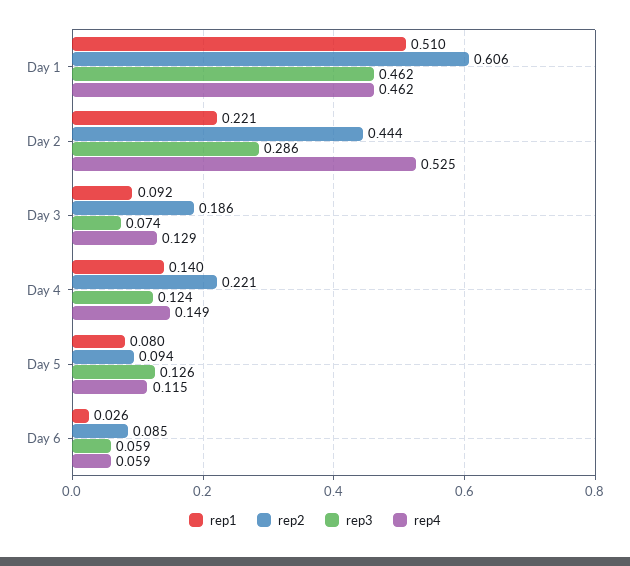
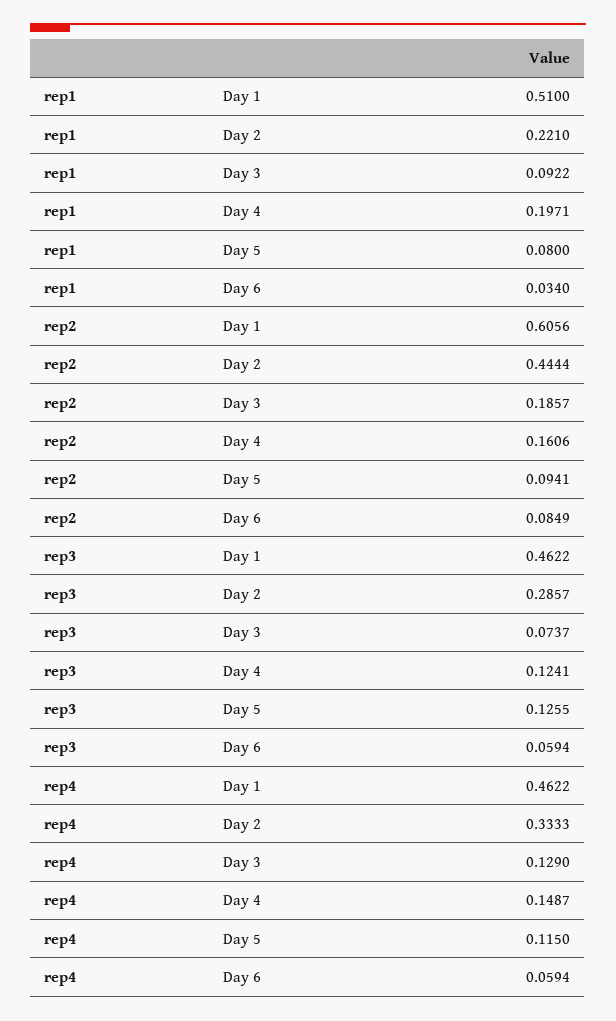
  {
    "rep1": {
      "Day 1": 0.51,
      "Day 2": 0.221,
      "Day 3": 0.0922,
-     "Day 4": 0.14,
+     "Day 4": 0.1971,
      "Day 5": 0.08,
-     "Day 6": 0.026
+     "Day 6": 0.034
    },
    "rep2": {
      "Day 1": 0.6056,
      "Day 2": 0.4444,
      "Day 3": 0.1857,
-     "Day 4": 0.221,
+     "Day 4": 0.1606,
      "Day 5": 0.0941,
      "Day 6": 0.0849
    },
    "rep3": {
      "Day 1": 0.4622,
      "Day 2": 0.2857,
      "Day 3": 0.0737,
      "Day 4": 0.1241,
      "Day 5": 0.1255,
      "Day 6": 0.0594
    },
    "rep4": {
      "Day 1": 0.4622,
-     "Day 2": 0.525,
+     "Day 2": 0.3333,
      "Day 3": 0.129,
      "Day 4": 0.1487,
      "Day 5": 0.115,
      "Day 6": 0.0594
    }
  }

